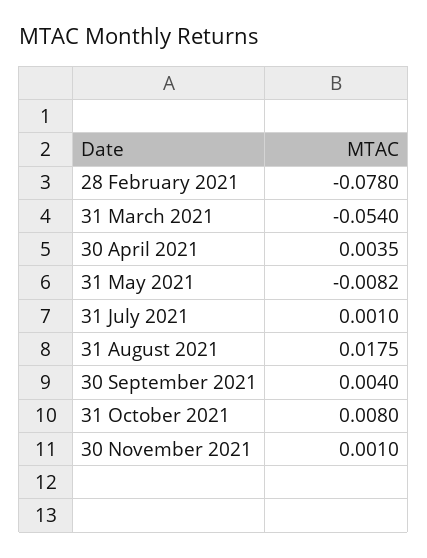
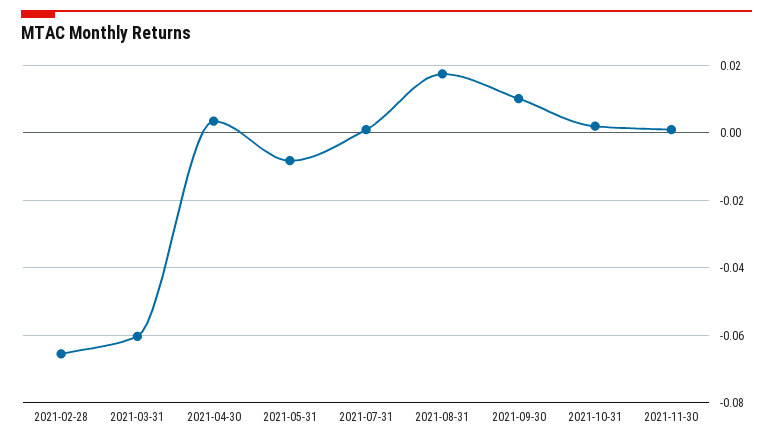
  {
-   "28 February 2021": -0.078,
+   "28 February 2021": -0.066,
-   "31 March 2021": -0.054,
+   "31 March 2021": -0.06,
    "30 April 2021": 0.0035,
    "31 May 2021": -0.0082,
    "31 July 2021": 0.001,
    "31 August 2021": 0.0175,
-   "30 September 2021": 0.004,
+   "30 September 2021": 0.01,
-   "31 October 2021": 0.008,
+   "31 October 2021": 0.002,
    "30 November 2021": 0.001
  }

